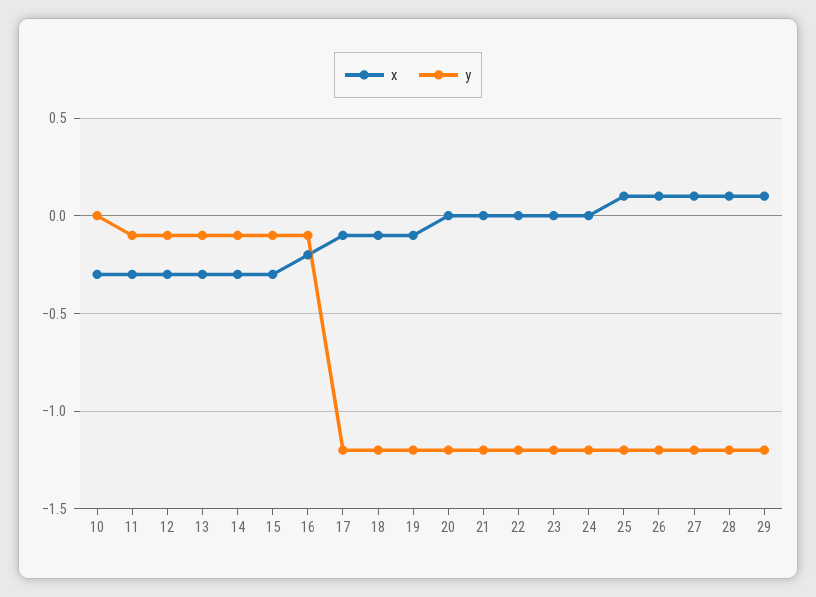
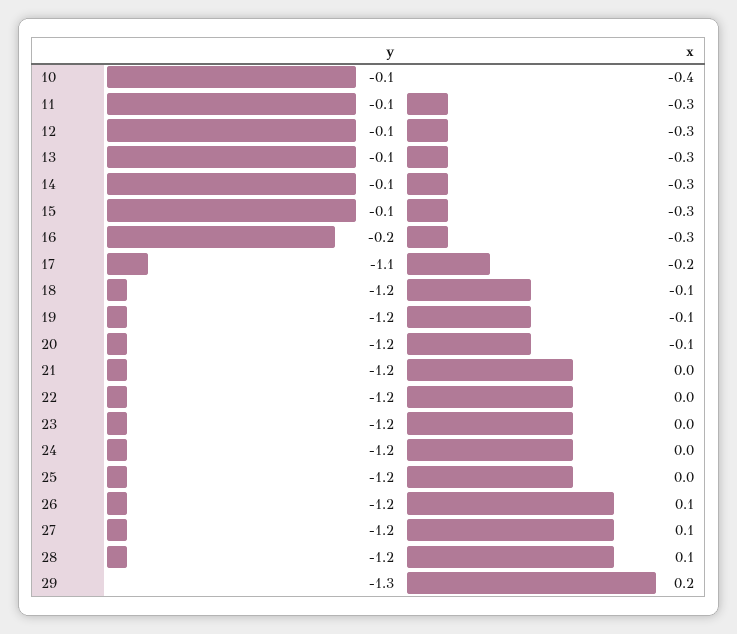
  {
    "x": {
-     "10": -0.3,
+     "10": -0.4,
      "11": -0.3,
      "12": -0.3,
      "13": -0.3,
      "14": -0.3,
      "15": -0.3,
-     "16": -0.2,
+     "16": -0.3,
-     "17": -0.1,
+     "17": -0.2,
      "18": -0.1,
      "19": -0.1,
-     "20": 0,
+     "20": -0.1,
      "21": 0,
      "22": 0,
      "23": 0,
      "24": 0,
-     "25": 0.1,
+     "25": 0,
      "26": 0.1,
      "27": 0.1,
      "28": 0.1,
-     "29": 0.1
+     "29": 0.2
    },
    "y": {
-     "10": 0,
+     "10": -0.1,
      "11": -0.1,
      "12": -0.1,
      "13": -0.1,
      "14": -0.1,
      "15": -0.1,
-     "16": -0.1,
+     "16": -0.2,
-     "17": -1.2,
+     "17": -1.1,
      "18": -1.2,
      "19": -1.2,
      "20": -1.2,
      "21": -1.2,
      "22": -1.2,
      "23": -1.2,
      "24": -1.2,
      "25": -1.2,
      "26": -1.2,
      "27": -1.2,
      "28": -1.2,
-     "29": -1.2
+     "29": -1.3
    }
  }

